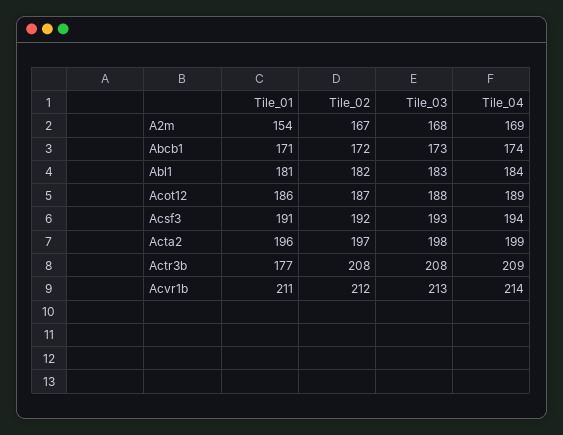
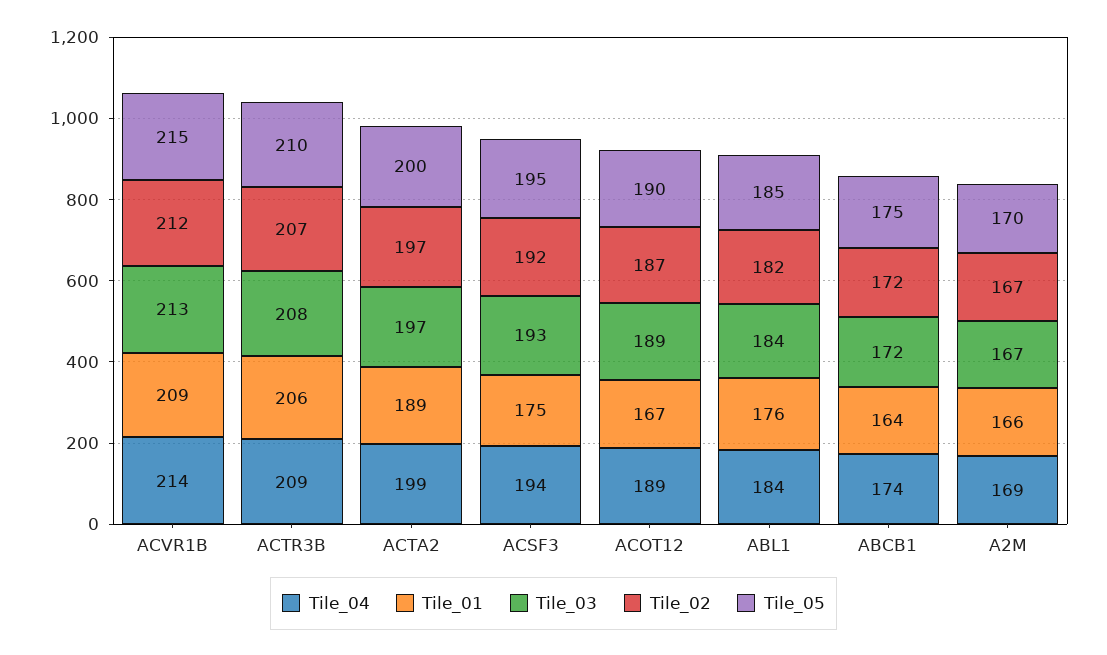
  {
    "Tile_01": {
-     "A2m": 154,
+     "A2m": 166,
-     "Abcb1": 171,
+     "Abcb1": 164,
-     "Abl1": 181,
+     "Abl1": 176,
-     "Acot12": 186,
+     "Acot12": 167,
-     "Acsf3": 191,
+     "Acsf3": 175,
-     "Acta2": 196,
+     "Acta2": 189,
-     "Actr3b": 177,
+     "Actr3b": 206,
-     "Acvr1b": 211
+     "Acvr1b": 209
    },
    "Tile_02": {
      "A2m": 167,
      "Abcb1": 172,
      "Abl1": 182,
      "Acot12": 187,
      "Acsf3": 192,
      "Acta2": 197,
-     "Actr3b": 208,
+     "Actr3b": 207,
      "Acvr1b": 212
    },
    "Tile_03": {
-     "A2m": 168,
+     "A2m": 167,
-     "Abcb1": 173,
+     "Abcb1": 172,
-     "Abl1": 183,
+     "Abl1": 184,
-     "Acot12": 188,
+     "Acot12": 189,
      "Acsf3": 193,
-     "Acta2": 198,
+     "Acta2": 197,
      "Actr3b": 208,
      "Acvr1b": 213
    },
    "Tile_04": {
      "A2m": 169,
      "Abcb1": 174,
      "Abl1": 184,
      "Acot12": 189,
      "Acsf3": 194,
      "Acta2": 199,
      "Actr3b": 209,
      "Acvr1b": 214
-   }
+   },
+   "Tile_05": {
+     "Acvr1b": 215,
+     "Actr3b": 210,
+     "Acta2": 200,
+     "Acsf3": 195,
+     "Acot12": 190,
+     "Abl1": 185,
+     "Abcb1": 175,
+     "A2m": 170
+   }
  }

